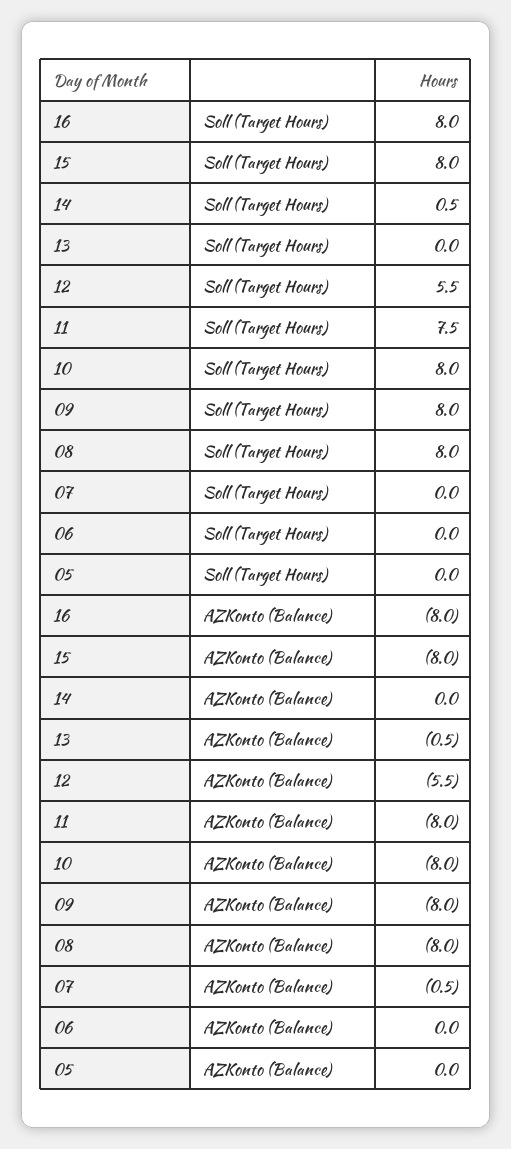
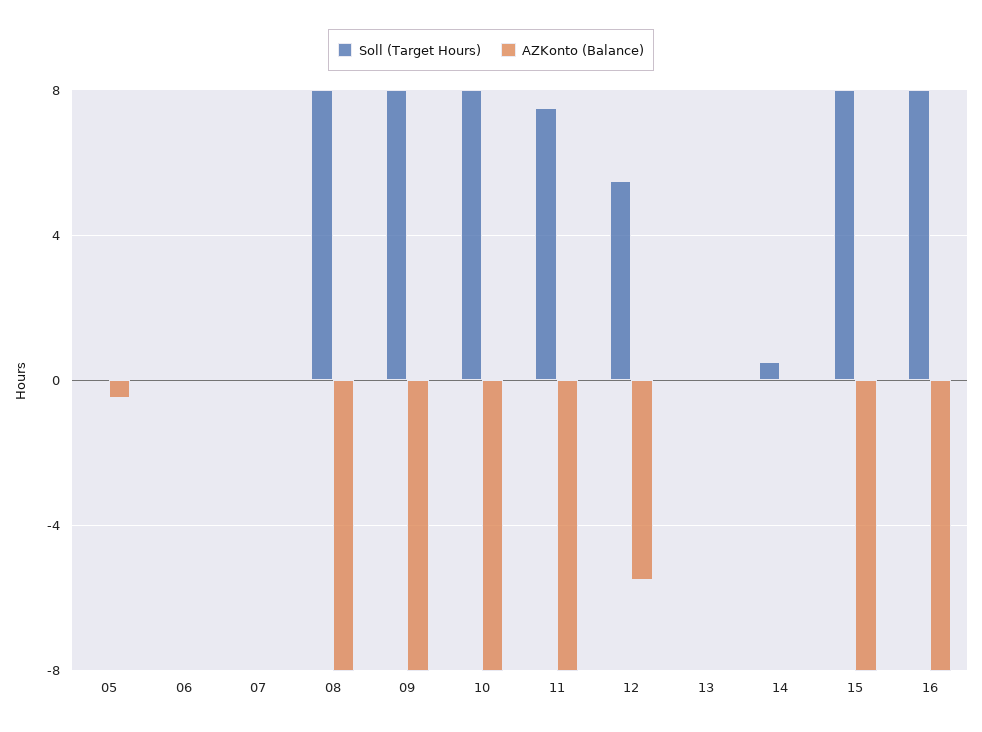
  {
    "Soll (Target Hours)": {
      "16": 8,
      "15": 8,
      "14": 0.5,
      "13": 0,
      "12": 5.5,
      "11": 7.5,
      "10": 8,
      "09": 8,
      "08": 8,
      "07": 0,
      "06": 0,
      "05": 0
    },
    "AZKonto (Balance)": {
      "16": -8,
      "15": -8,
      "14": 0,
-     "13": -0.5,
+     "13": 0,
      "12": -5.5,
      "11": -8,
      "10": -8,
      "09": -8,
      "08": -8,
-     "07": -0.5,
+     "07": 0,
      "06": 0,
-     "05": 0
+     "05": -0.5
    }
  }

